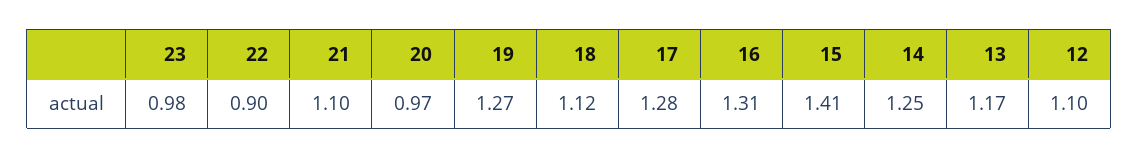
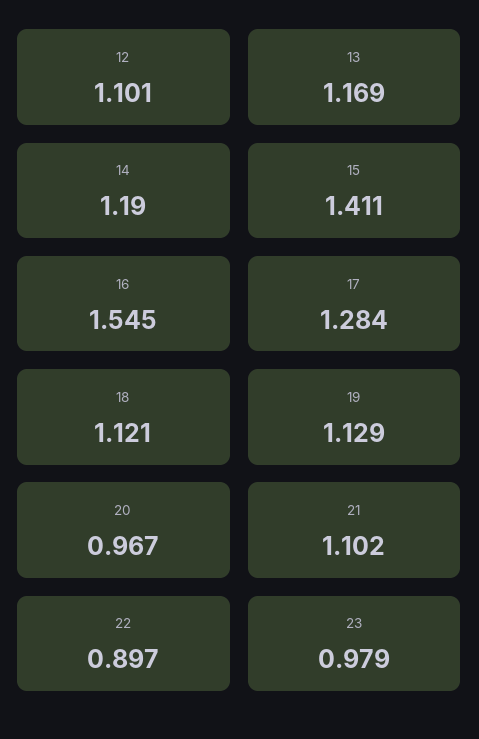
  {
    "23": 0.979,
    "22": 0.897,
    "21": 1.102,
    "20": 0.967,
-   "19": 1.27,
+   "19": 1.129,
    "18": 1.121,
    "17": 1.284,
-   "16": 1.31,
+   "16": 1.545,
    "15": 1.411,
-   "14": 1.25,
+   "14": 1.19,
    "13": 1.169,
    "12": 1.101
  }

